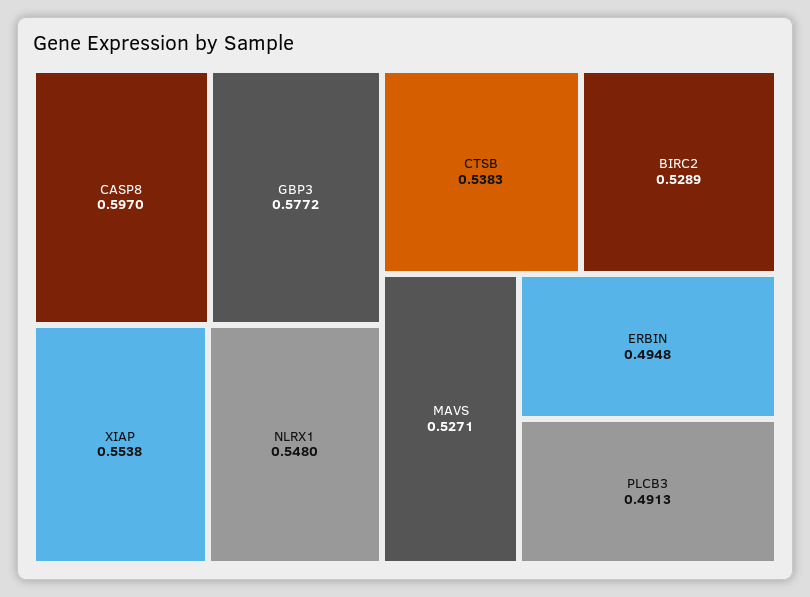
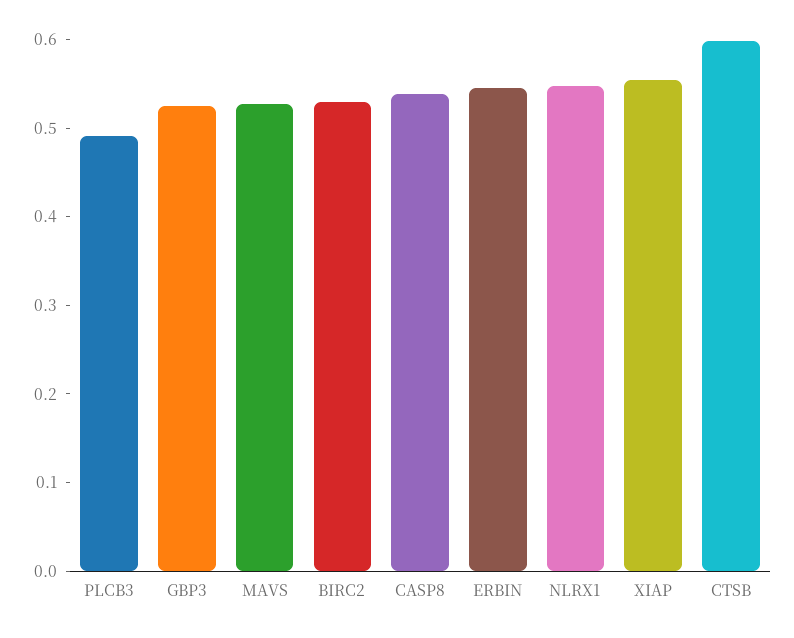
  {
-   "CASP8": 0.597,
+   "CASP8": 0.54,
-   "GBP3": 0.5772,
+   "GBP3": 0.52,
    "XIAP": 0.5538,
    "NLRX1": 0.548,
-   "CTSB": 0.5383,
+   "CTSB": 0.6,
    "BIRC2": 0.5289,
    "MAVS": 0.5271,
-   "ERBIN": 0.4948,
+   "ERBIN": 0.54,
    "PLCB3": 0.4913
  }

